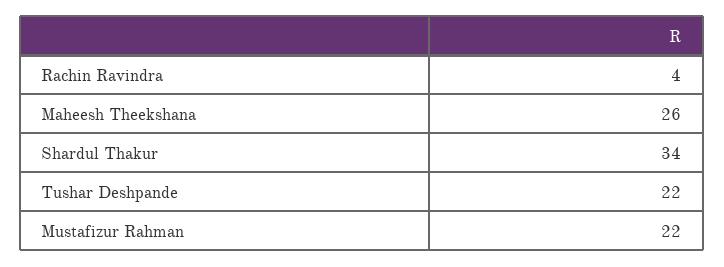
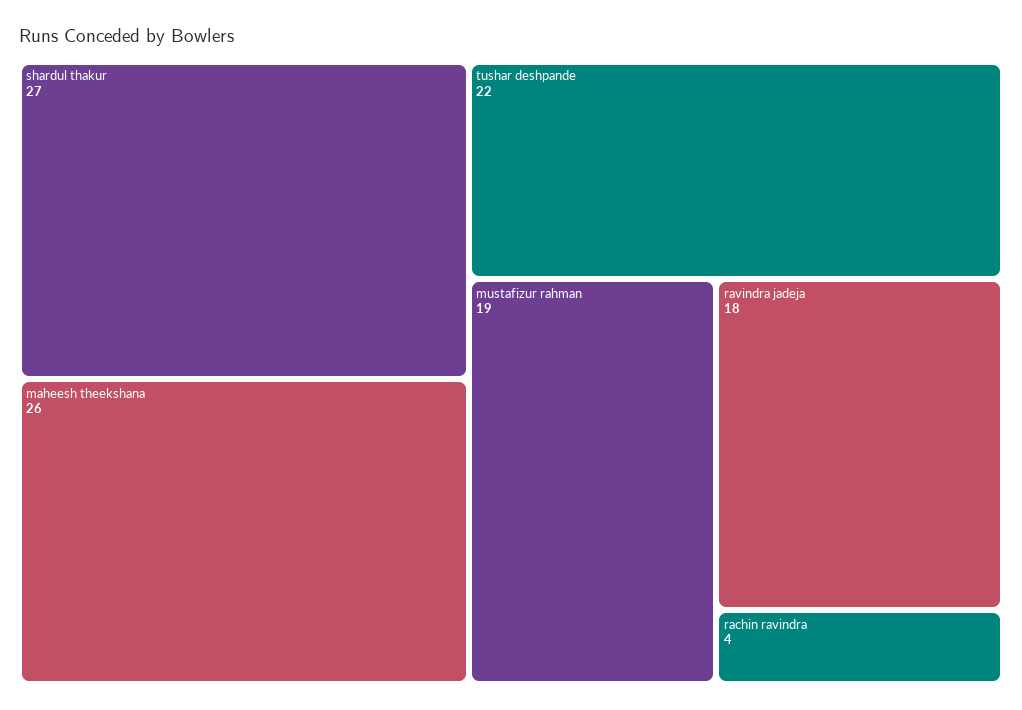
  {
    "Rachin Ravindra": 4,
    "Maheesh Theekshana": 26,
-   "Shardul Thakur": 34,
+   "Shardul Thakur": 27,
    "Tushar Deshpande": 22,
-   "Mustafizur Rahman": 22
+   "Mustafizur Rahman": 19,
+   "ravindra jadeja": 18
  }

